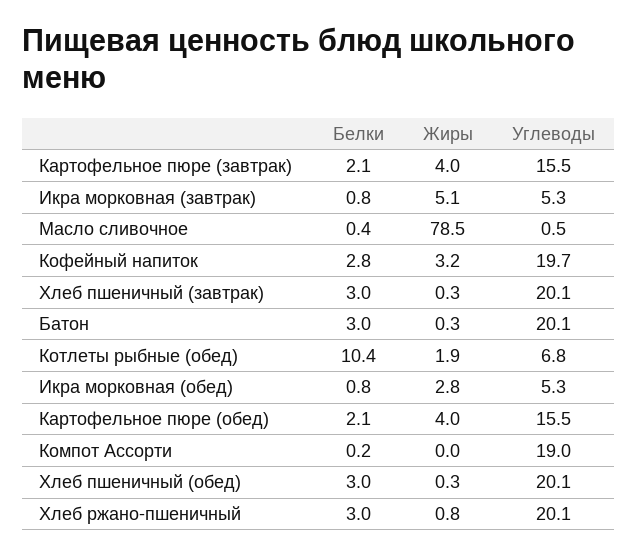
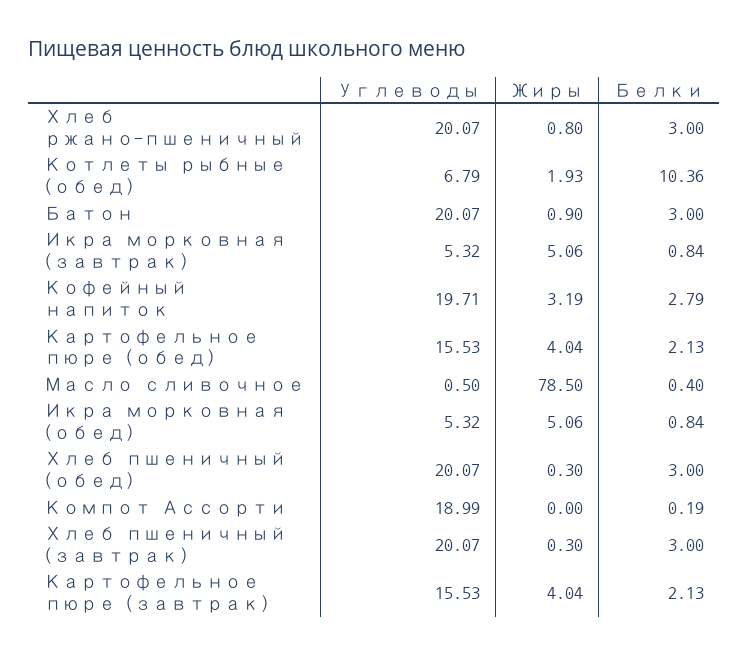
  {
    "Белки": {
      "Картофельное пюре (завтрак)": 2.13,
      "Икра морковная (завтрак)": 0.84,
      "Масло сливочное": 0.4,
      "Кофейный напиток": 2.79,
      "Хлеб пшеничный (завтрак)": 3,
      "Батон": 3,
      "Котлеты рыбные (обед)": 10.36,
      "Икра морковная (обед)": 0.84,
      "Картофельное пюре (обед)": 2.13,
      "Компот Ассорти": 0.19,
      "Хлеб пшеничный (обед)": 3,
      "Хлеб ржано-пшеничный": 3
    },
    "Жиры": {
      "Картофельное пюре (завтрак)": 4.04,
      "Икра морковная (завтрак)": 5.06,
      "Масло сливочное": 78.5,
      "Кофейный напиток": 3.19,
      "Хлеб пшеничный (завтрак)": 0.3,
-     "Батон": 0.3,
+     "Батон": 0.9,
      "Котлеты рыбные (обед)": 1.93,
-     "Икра морковная (обед)": 2.8,
+     "Икра морковная (обед)": 5.06,
      "Картофельное пюре (обед)": 4.04,
      "Компот Ассорти": 0,
      "Хлеб пшеничный (обед)": 0.3,
      "Хлеб ржано-пшеничный": 0.8
    },
    "Углеводы": {
      "Картофельное пюре (завтрак)": 15.53,
      "Икра морковная (завтрак)": 5.32,
      "Масло сливочное": 0.5,
      "Кофейный напиток": 19.71,
      "Хлеб пшеничный (завтрак)": 20.07,
      "Батон": 20.07,
      "Котлеты рыбные (обед)": 6.79,
      "Икра морковная (обед)": 5.32,
      "Картофельное пюре (обед)": 15.53,
      "Компот Ассорти": 18.99,
      "Хлеб пшеничный (обед)": 20.07,
      "Хлеб ржано-пшеничный": 20.07
    }
  }

